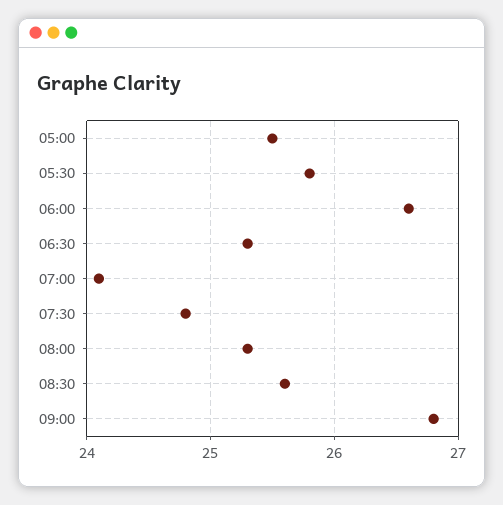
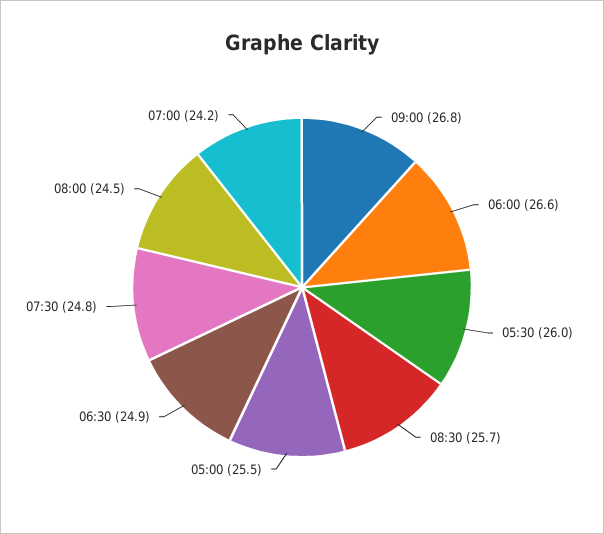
  {
    "05:00": 25.5,
-   "05:30": 25.8,
+   "05:30": 26,
    "06:00": 26.6,
-   "06:30": 25.3,
+   "06:30": 24.9,
-   "07:00": 24.1,
+   "07:00": 24.2,
    "07:30": 24.8,
-   "08:00": 25.3,
+   "08:00": 24.5,
-   "08:30": 25.6,
+   "08:30": 25.7,
    "09:00": 26.8
  }

